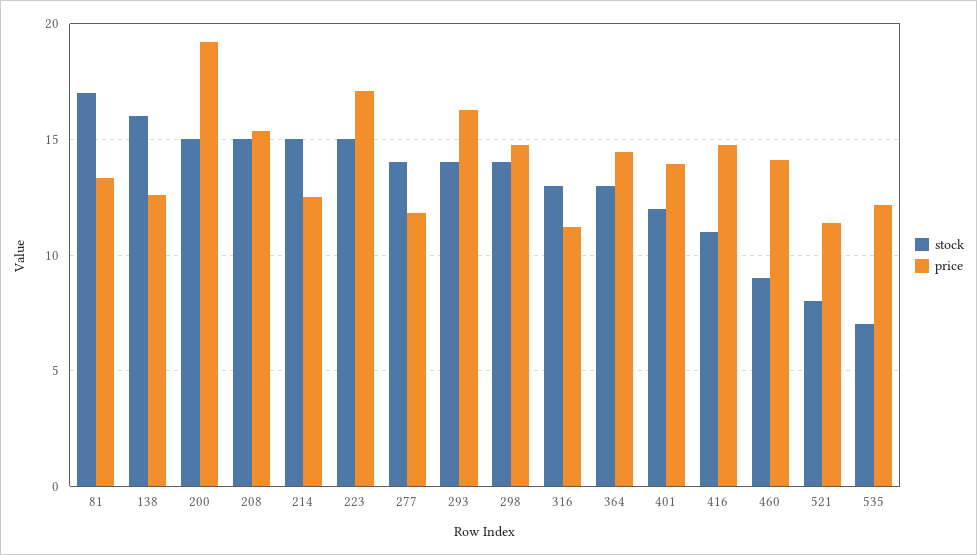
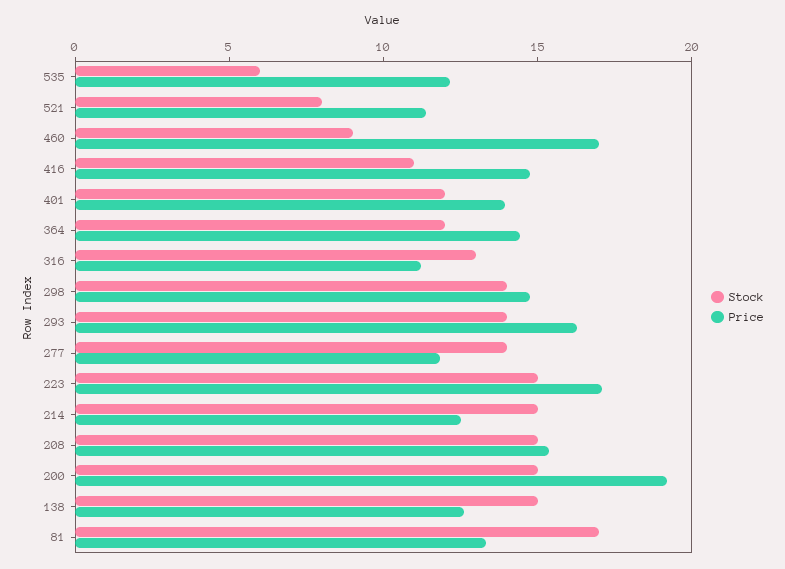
  {
    "stock": {
      "81": 17,
-     "138": 16,
+     "138": 15,
      "200": 15,
      "208": 15,
      "214": 15,
      "223": 15,
      "277": 14,
      "293": 14,
      "298": 14,
      "316": 13,
-     "364": 13,
+     "364": 12,
      "401": 12,
      "416": 11,
      "460": 9,
      "521": 8,
-     "535": 7
+     "535": 6
    },
    "price": {
      "81": 13.5,
      "138": 12.5,
      "200": 19,
      "208": 15.5,
      "214": 12.5,
      "223": 17,
      "277": 12,
      "293": 16.5,
      "298": 15,
      "316": 11,
      "364": 14.5,
      "401": 14,
      "416": 15,
-     "460": 14,
+     "460": 17,
      "521": 11.5,
      "535": 12
    }
  }

